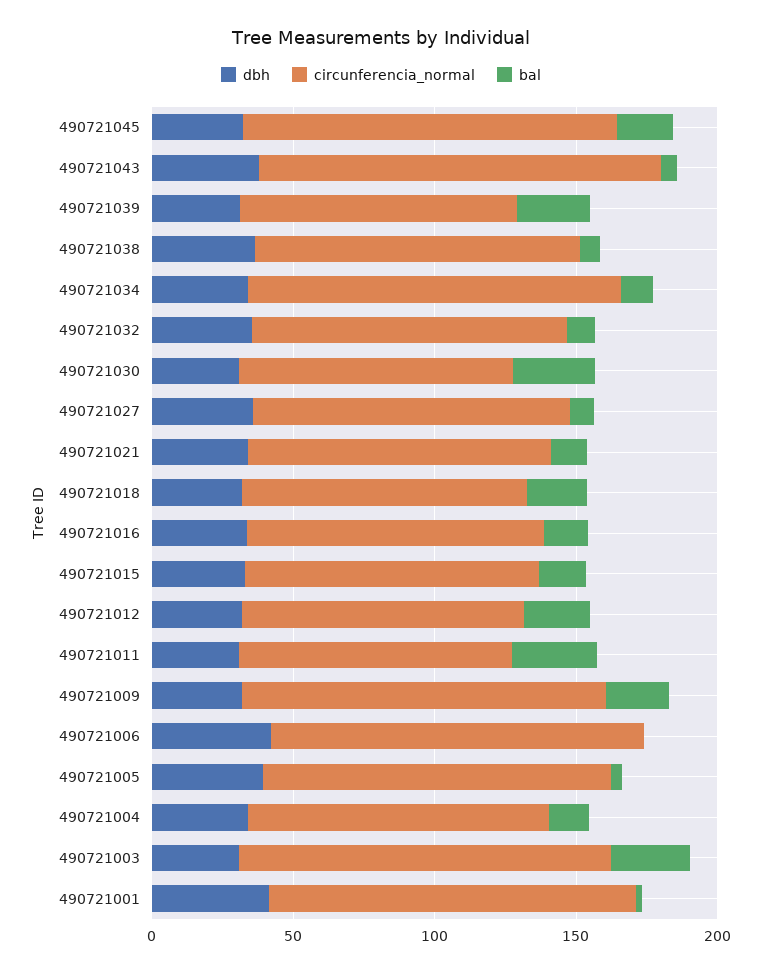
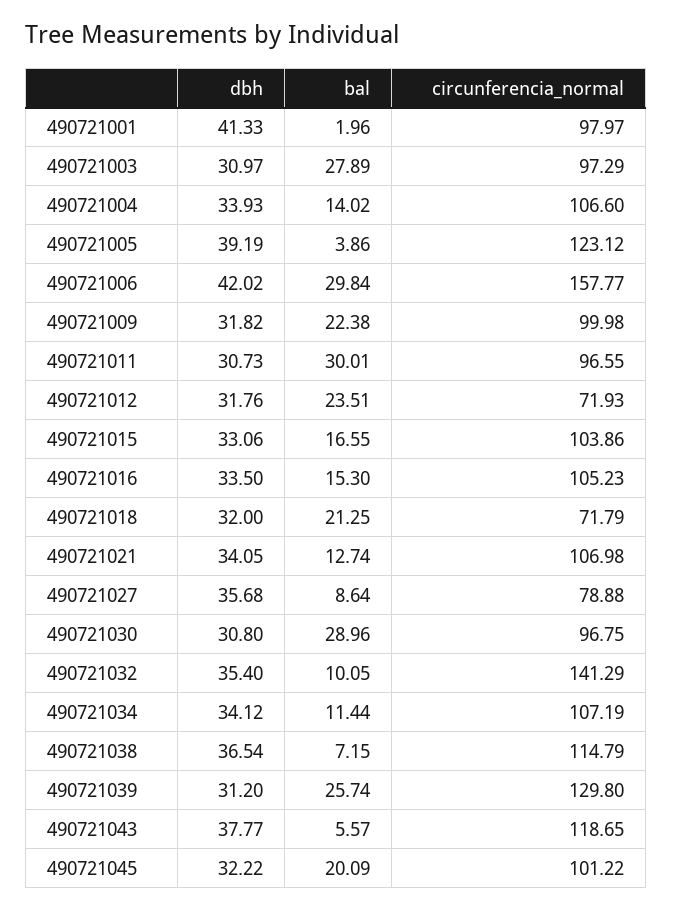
  {
    "dbh": {
      "490721045": 32.22,
      "490721043": 37.77,
      "490721039": 31.2,
      "490721038": 36.54,
      "490721034": 34.12,
      "490721032": 35.4,
      "490721030": 30.8,
      "490721027": 35.68,
      "490721021": 34.05,
      "490721018": 32,
      "490721016": 33.5,
      "490721015": 33.06,
      "490721012": 31.76,
      "490721011": 30.73,
      "490721009": 31.82,
      "490721006": 42.02,
      "490721005": 39.19,
      "490721004": 33.93,
      "490721003": 30.97,
      "490721001": 41.33
    },
    "circunferencia_normal": {
-     "490721045": 130,
+     "490721045": 101.22,
-     "490721043": 140,
+     "490721043": 118.65,
-     "490721039": 100,
+     "490721039": 129.8,
      "490721038": 114.79,
-     "490721034": 130,
+     "490721034": 107.19,
-     "490721032": 110,
+     "490721032": 141.29,
      "490721030": 96.75,
-     "490721027": 110,
+     "490721027": 78.88,
      "490721021": 106.98,
-     "490721018": 100,
+     "490721018": 71.79,
      "490721016": 105.23,
      "490721015": 103.86,
-     "490721012": 100,
+     "490721012": 71.93,
      "490721011": 96.55,
-     "490721009": 130,
+     "490721009": 99.98,
-     "490721006": 130,
+     "490721006": 157.77,
      "490721005": 123.12,
      "490721004": 106.6,
-     "490721003": 130,
+     "490721003": 97.29,
-     "490721001": 130
+     "490721001": 97.97
    },
    "bal": {
      "490721045": 20.09,
      "490721043": 5.57,
      "490721039": 25.74,
      "490721038": 7.15,
      "490721034": 11.44,
      "490721032": 10.05,
      "490721030": 28.96,
      "490721027": 8.64,
      "490721021": 12.74,
      "490721018": 21.25,
      "490721016": 15.3,
      "490721015": 16.55,
      "490721012": 23.51,
      "490721011": 30.01,
      "490721009": 22.38,
-     "490721006": 0,
+     "490721006": 29.84,
      "490721005": 3.86,
      "490721004": 14.02,
      "490721003": 27.89,
      "490721001": 1.96
    }
  }

